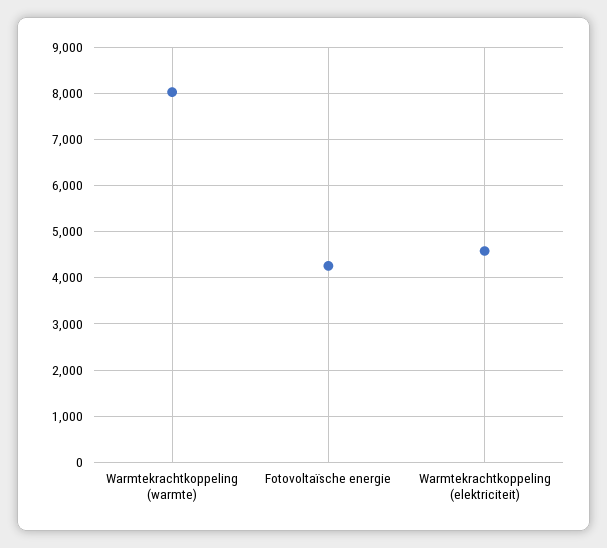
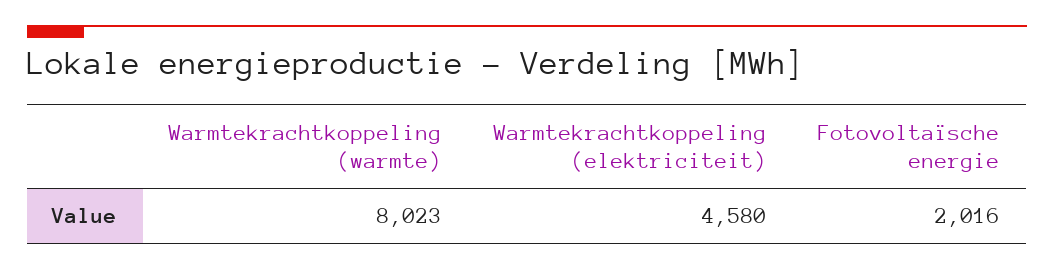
  {
    "Warmtekrachtkoppeling (warmte)": 8023,
-   "Fotovoltaïsche energie": 4200,
+   "Fotovoltaïsche energie": 2016,
    "Warmtekrachtkoppeling (elektriciteit)": 4580
  }

